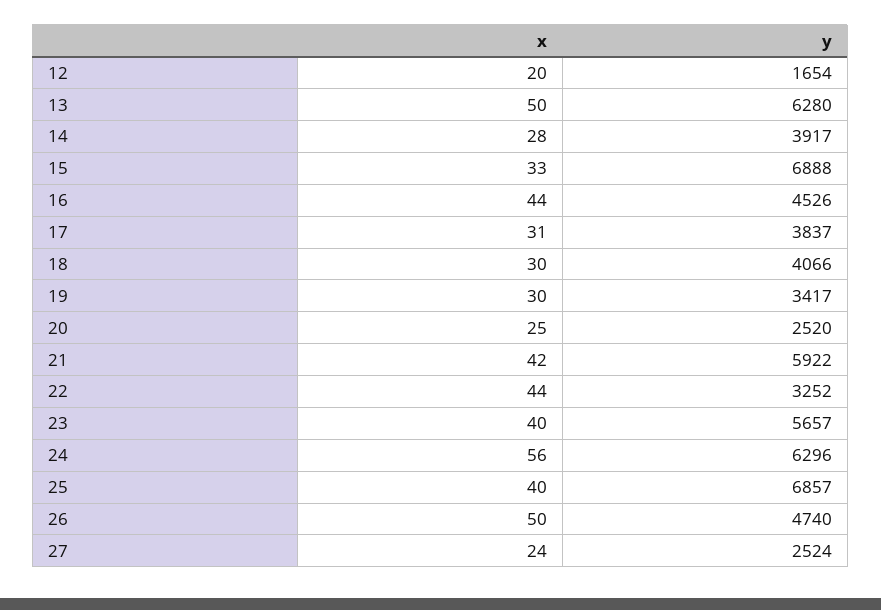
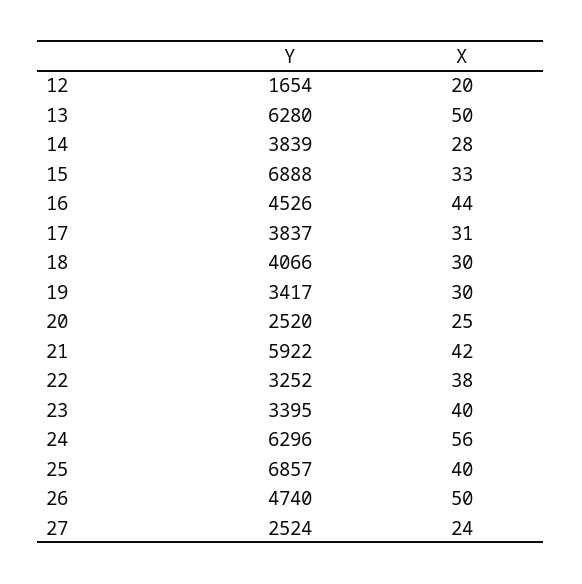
  {
    "x": {
      "12": 20,
      "13": 50,
      "14": 28,
      "15": 33,
      "16": 44,
      "17": 31,
      "18": 30,
      "19": 30,
      "20": 25,
      "21": 42,
-     "22": 44,
+     "22": 38,
      "23": 40,
      "24": 56,
      "25": 40,
      "26": 50,
      "27": 24
    },
    "y": {
      "12": 1654,
      "13": 6280,
-     "14": 3917,
+     "14": 3839,
      "15": 6888,
      "16": 4526,
      "17": 3837,
      "18": 4066,
      "19": 3417,
      "20": 2520,
      "21": 5922,
      "22": 3252,
-     "23": 5657,
+     "23": 3395,
      "24": 6296,
      "25": 6857,
      "26": 4740,
      "27": 2524
    }
  }

